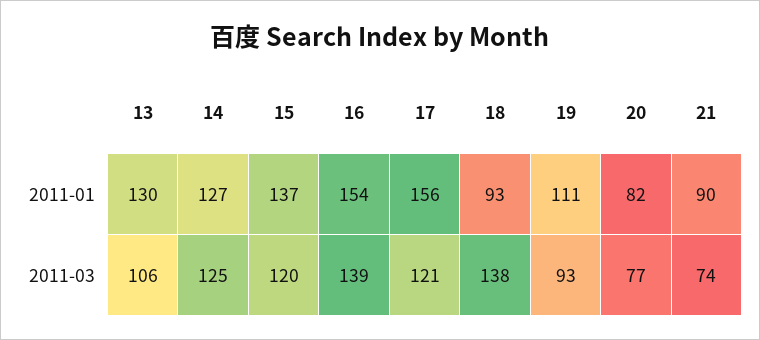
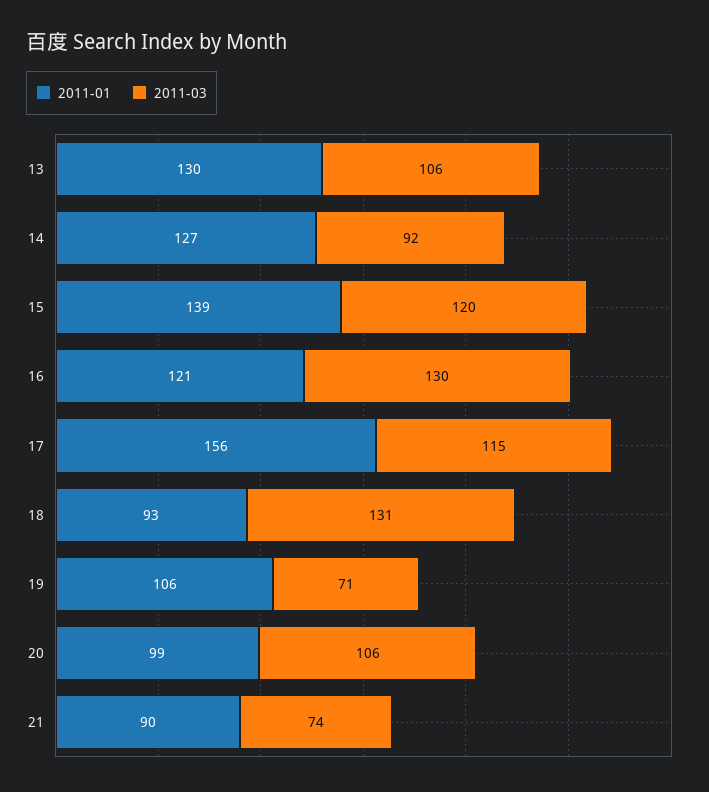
  {
    "2011-01": {
      "13": 130,
      "14": 127,
-     "15": 137,
+     "15": 139,
-     "16": 154,
+     "16": 121,
      "17": 156,
      "18": 93,
-     "19": 111,
+     "19": 106,
-     "20": 82,
+     "20": 99,
      "21": 90
    },
    "2011-03": {
      "13": 106,
-     "14": 125,
+     "14": 92,
      "15": 120,
-     "16": 139,
+     "16": 130,
-     "17": 121,
+     "17": 115,
-     "18": 138,
+     "18": 131,
-     "19": 93,
+     "19": 71,
-     "20": 77,
+     "20": 106,
      "21": 74
    }
  }

